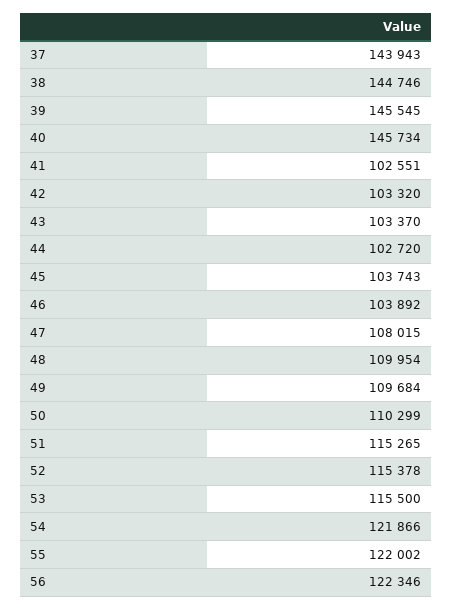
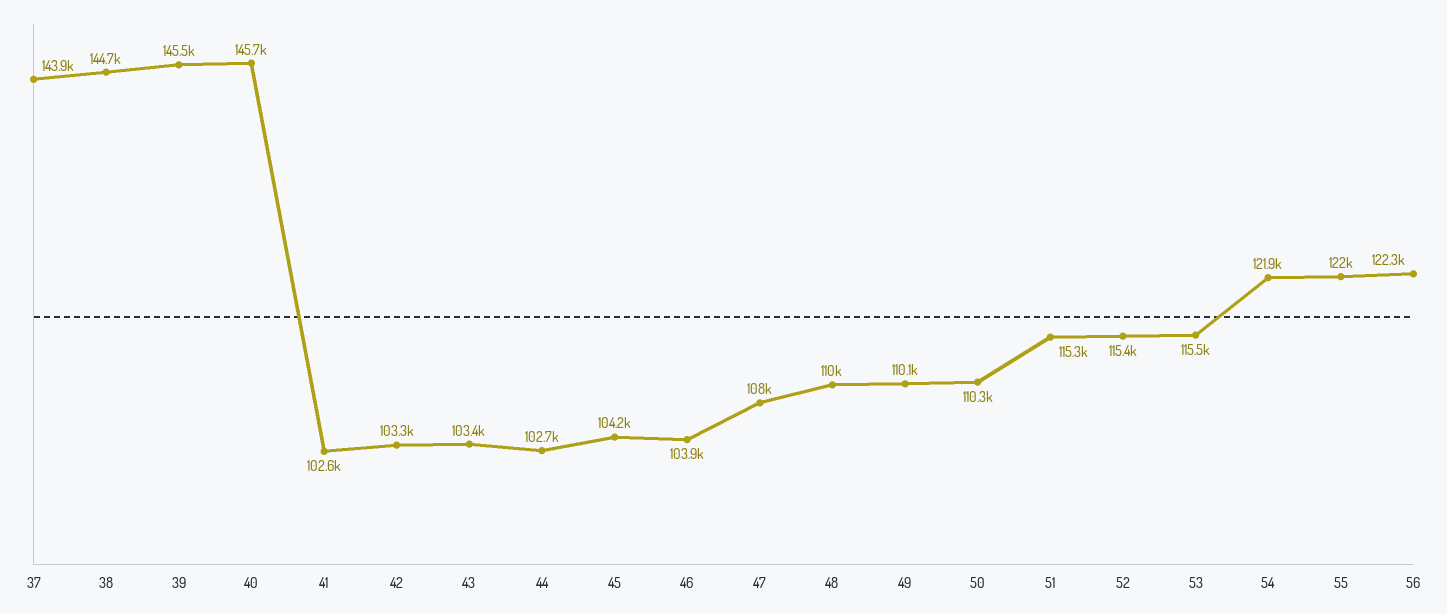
  {
    "37": 143943,
    "38": 144746,
    "39": 145545,
    "40": 145734,
    "41": 102551,
    "42": 103320,
    "43": 103370,
    "44": 102720,
-   "45": 103743,
+   "45": 104200,
    "46": 103892,
    "47": 108015,
    "48": 109954,
-   "49": 109684,
+   "49": 110100,
    "50": 110299,
    "51": 115265,
    "52": 115378,
    "53": 115500,
    "54": 121866,
    "55": 122002,
    "56": 122346
  }

